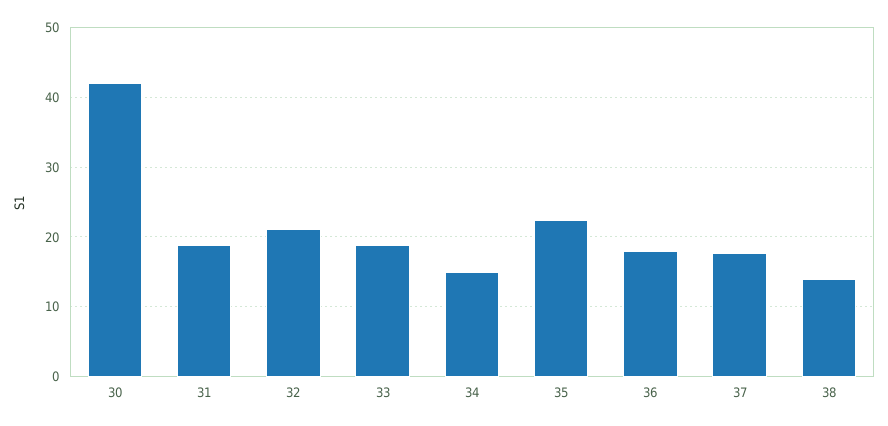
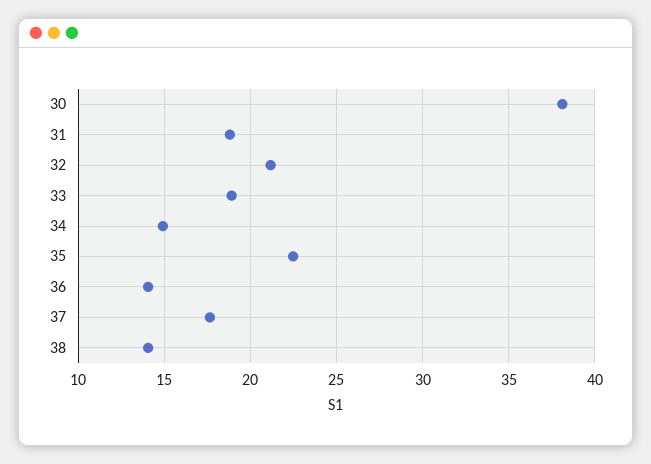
  {
-   "30": 42,
+   "30": 38,
    "31": 19,
    "32": 21,
    "33": 19,
    "34": 15,
    "35": 22.5,
-   "36": 18,
+   "36": 14,
    "37": 17.5,
    "38": 14
  }

